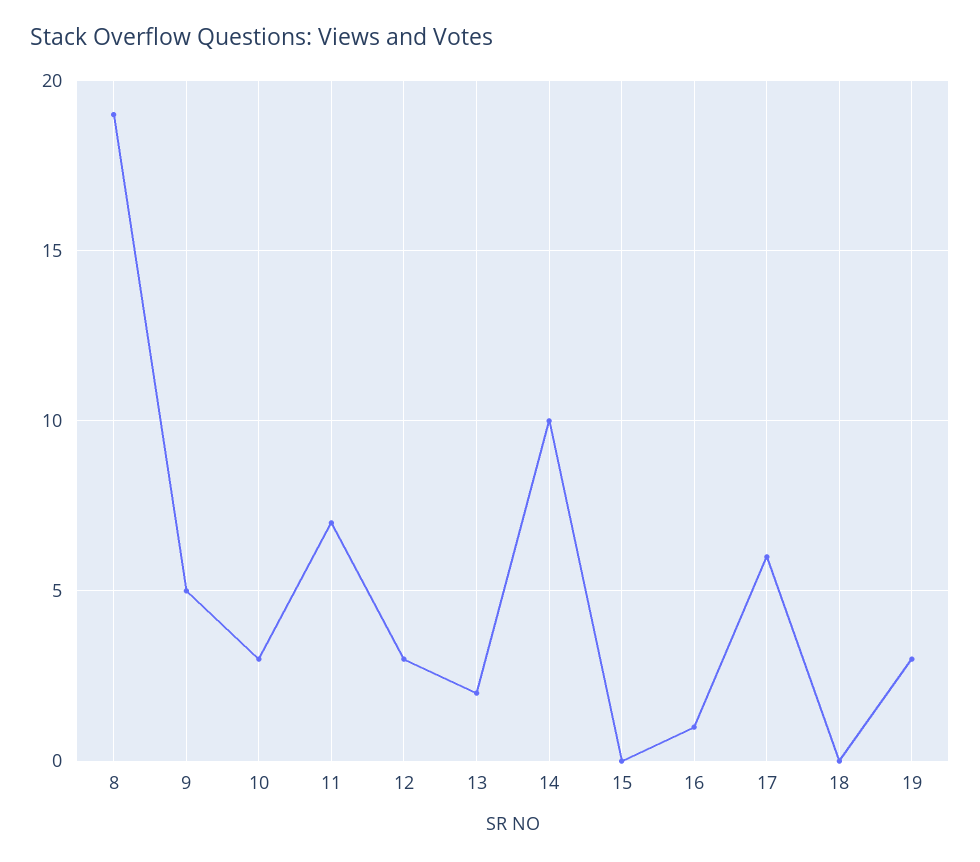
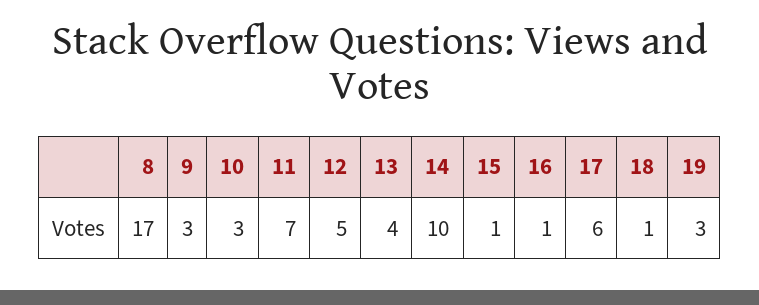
  {
-   "8": 19,
+   "8": 17,
-   "9": 5,
+   "9": 3,
    "10": 3,
    "11": 7,
-   "12": 3,
+   "12": 5,
-   "13": 2,
+   "13": 4,
    "14": 10,
-   "15": 0,
+   "15": 1,
    "16": 1,
    "17": 6,
-   "18": 0,
+   "18": 1,
    "19": 3
  }

